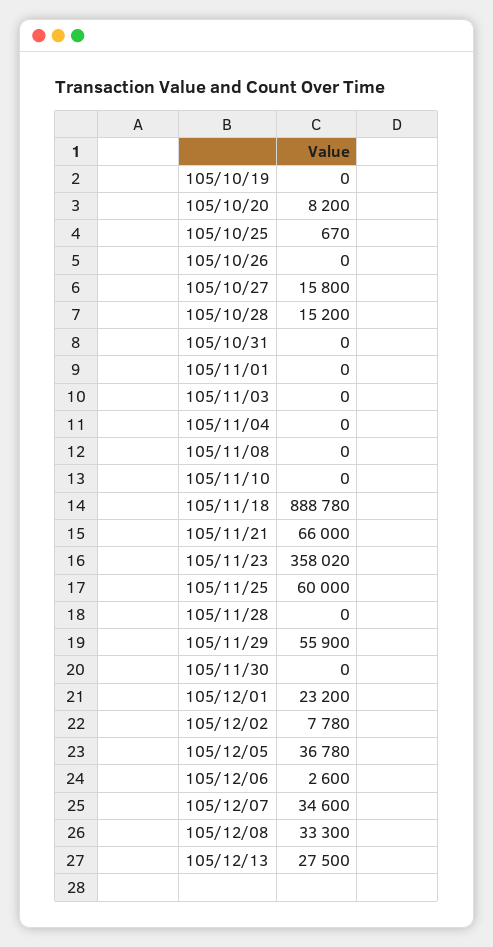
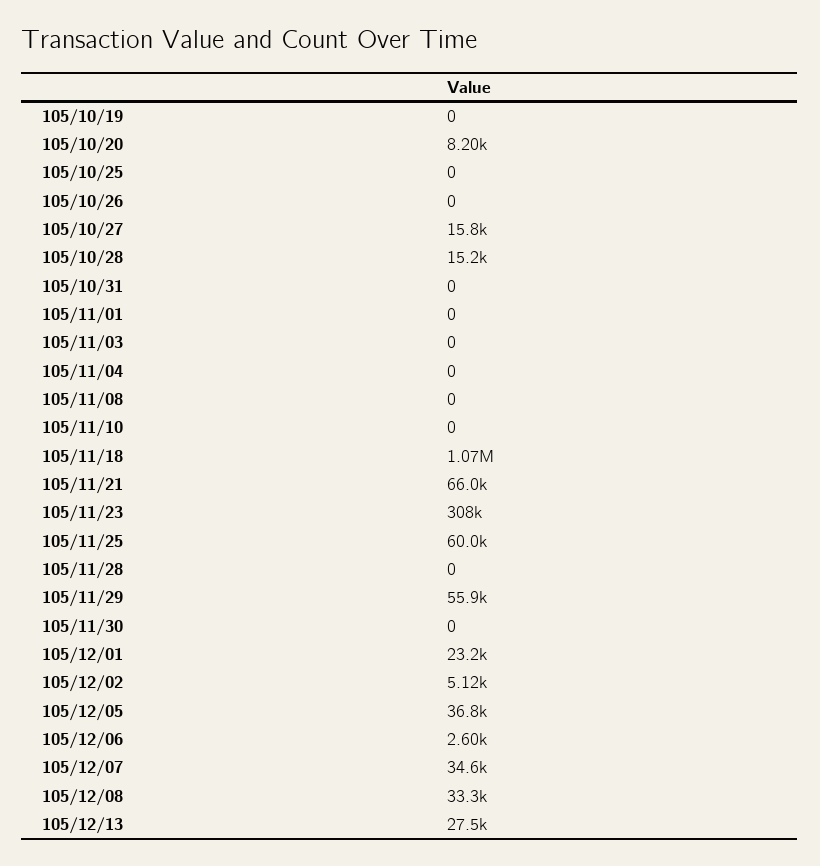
  {
    "105/10/19": 0,
    "105/10/20": 8200,
-   "105/10/25": 670,
+   "105/10/25": 0,
    "105/10/26": 0,
    "105/10/27": 15800,
    "105/10/28": 15200,
    "105/10/31": 0,
    "105/11/01": 0,
    "105/11/03": 0,
    "105/11/04": 0,
    "105/11/08": 0,
    "105/11/10": 0,
-   "105/11/18": 888780,
+   "105/11/18": 1070000,
    "105/11/21": 66000,
-   "105/11/23": 358020,
+   "105/11/23": 308000,
    "105/11/25": 60000,
    "105/11/28": 0,
    "105/11/29": 55900,
    "105/11/30": 0,
    "105/12/01": 23200,
-   "105/12/02": 7780,
+   "105/12/02": 5120,
    "105/12/05": 36780,
    "105/12/06": 2600,
    "105/12/07": 34600,
    "105/12/08": 33300,
    "105/12/13": 27500
  }

